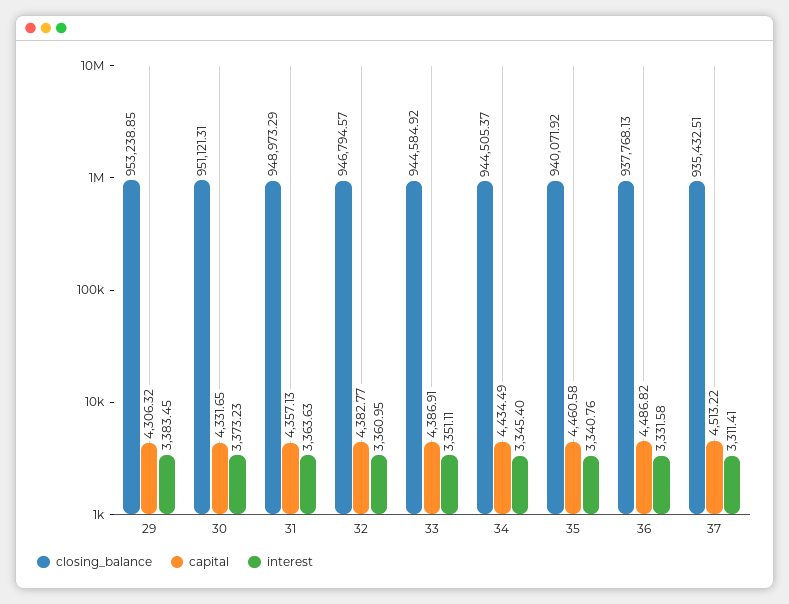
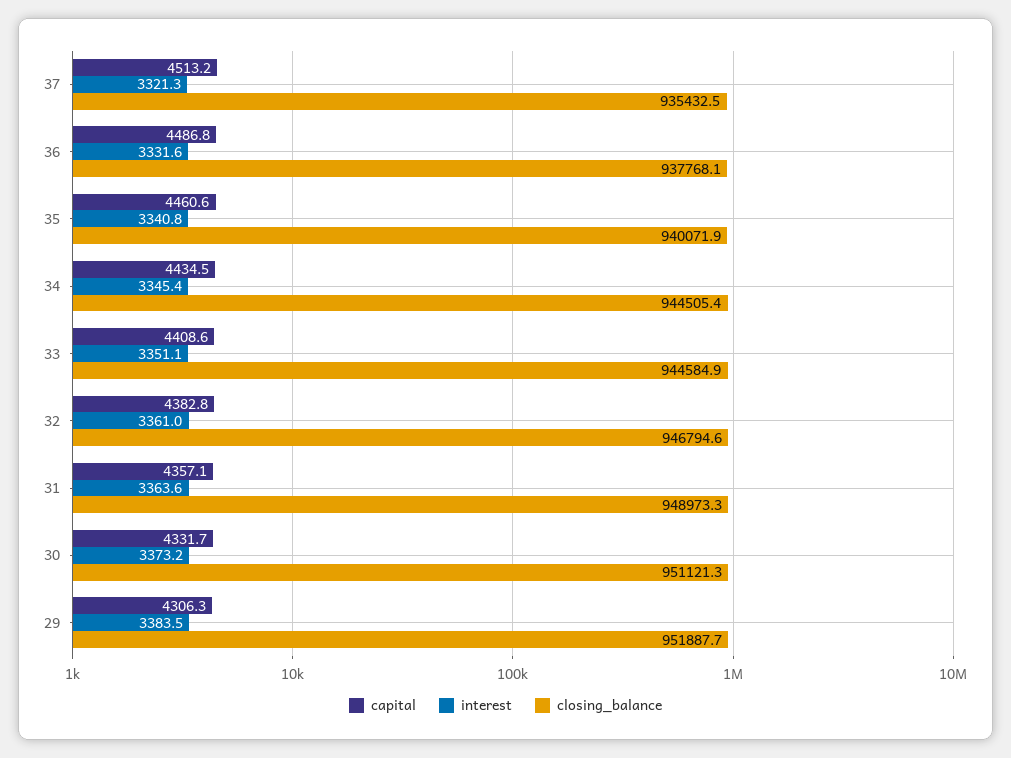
  {
    "closing_balance": {
-     "29": 953238.85,
+     "29": 951887.7,
      "30": 951121.31,
      "31": 948973.29,
      "32": 946794.57,
      "33": 944584.92,
      "34": 944505.37,
      "35": 940071.92,
      "36": 937768.13,
      "37": 935432.51
    },
    "capital": {
      "29": 4306.32,
      "30": 4331.65,
      "31": 4357.13,
      "32": 4382.77,
-     "33": 4386.91,
+     "33": 4408.6,
      "34": 4434.49,
      "35": 4460.58,
      "36": 4486.82,
      "37": 4513.22
    },
    "interest": {
      "29": 3383.45,
      "30": 3373.23,
      "31": 3363.63,
      "32": 3360.95,
      "33": 3351.11,
      "34": 3345.4,
      "35": 3340.76,
      "36": 3331.58,
-     "37": 3311.41
+     "37": 3321.3
    }
  }

